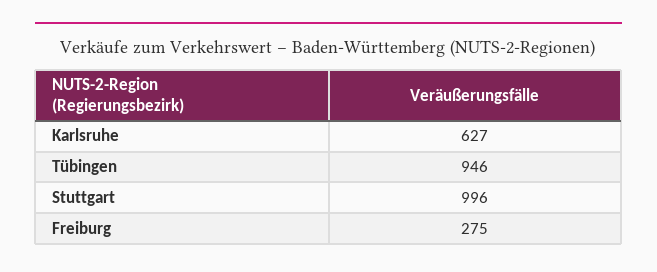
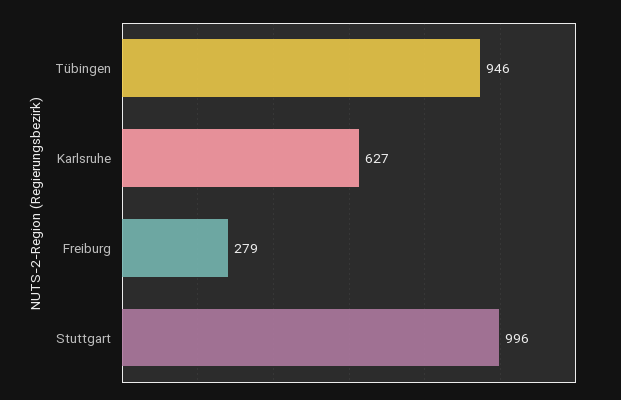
  {
    "Karlsruhe": 627,
    "Tübingen": 946,
    "Stuttgart": 996,
-   "Freiburg": 275
+   "Freiburg": 279
  }

